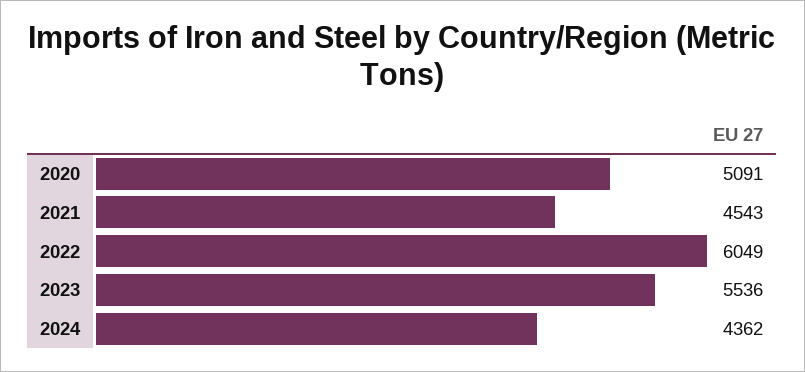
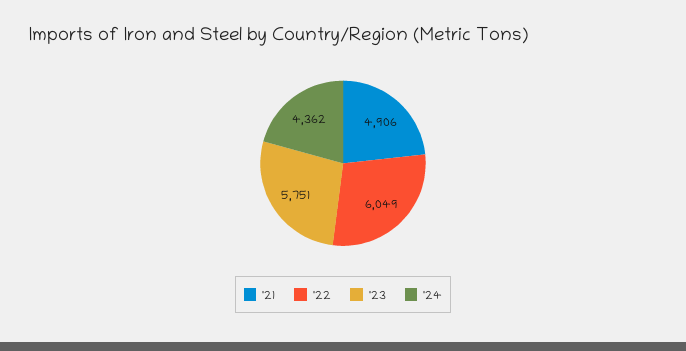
  {
-   "2020": 5091,
-   "2021": 4543,
+   "2021": 4906,
    "2022": 6049,
-   "2023": 5536,
+   "2023": 5751,
    "2024": 4362
  }

